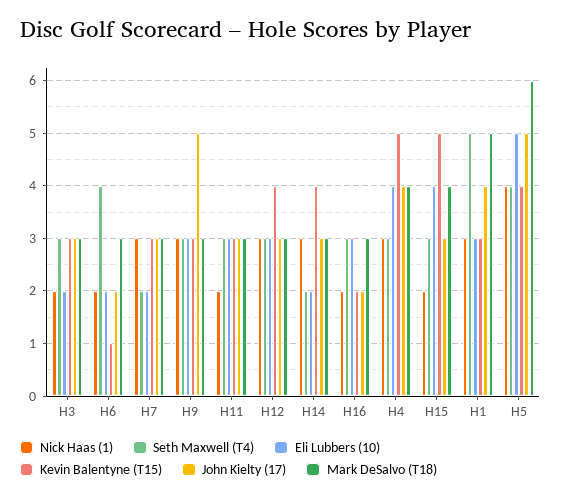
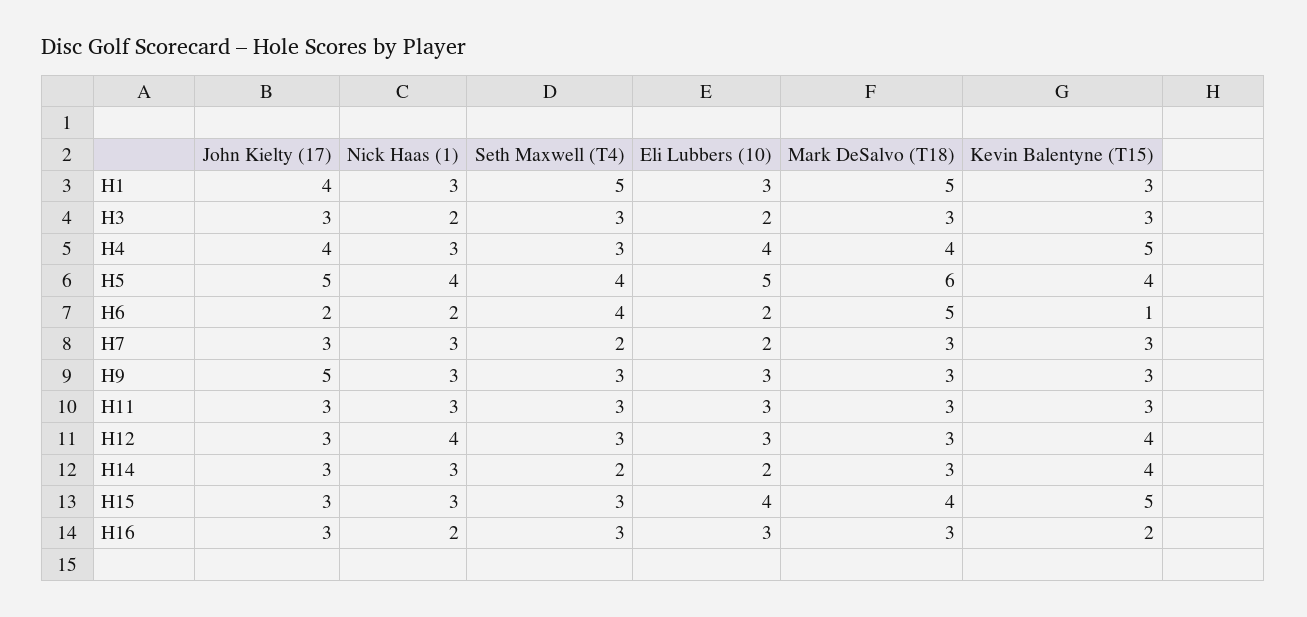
  {
    "Nick Haas (1)": {
      "H3": 2,
      "H6": 2,
      "H7": 3,
      "H9": 3,
-     "H11": 2,
+     "H11": 3,
-     "H12": 3,
+     "H12": 4,
      "H14": 3,
      "H16": 2,
      "H4": 3,
-     "H15": 2,
+     "H15": 3,
      "H1": 3,
      "H5": 4
    },
    "Seth Maxwell (T4)": {
      "H3": 3,
      "H6": 4,
      "H7": 2,
      "H9": 3,
      "H11": 3,
      "H12": 3,
      "H14": 2,
      "H16": 3,
      "H4": 3,
      "H15": 3,
      "H1": 5,
      "H5": 4
    },
    "Eli Lubbers (10)": {
      "H3": 2,
      "H6": 2,
      "H7": 2,
      "H9": 3,
      "H11": 3,
      "H12": 3,
      "H14": 2,
      "H16": 3,
      "H4": 4,
      "H15": 4,
      "H1": 3,
      "H5": 5
    },
    "Kevin Balentyne (T15)": {
      "H3": 3,
      "H6": 1,
      "H7": 3,
      "H9": 3,
      "H11": 3,
      "H12": 4,
      "H14": 4,
      "H16": 2,
      "H4": 5,
      "H15": 5,
      "H1": 3,
      "H5": 4
    },
    "John Kielty (17)": {
      "H3": 3,
      "H6": 2,
      "H7": 3,
      "H9": 5,
      "H11": 3,
      "H12": 3,
      "H14": 3,
-     "H16": 2,
+     "H16": 3,
      "H4": 4,
      "H15": 3,
      "H1": 4,
      "H5": 5
    },
    "Mark DeSalvo (T18)": {
      "H3": 3,
-     "H6": 3,
+     "H6": 5,
      "H7": 3,
      "H9": 3,
      "H11": 3,
      "H12": 3,
      "H14": 3,
      "H16": 3,
      "H4": 4,
      "H15": 4,
      "H1": 5,
      "H5": 6
    }
  }

